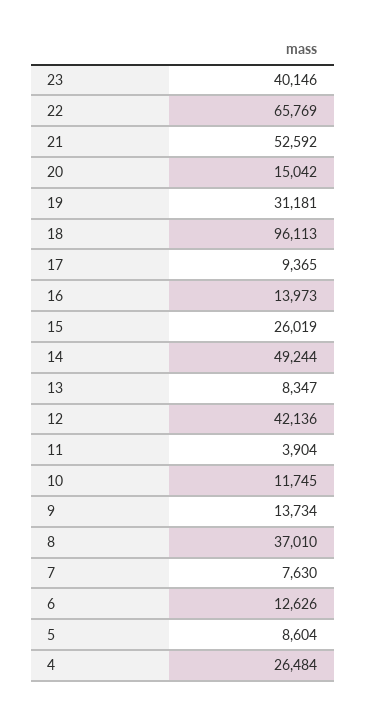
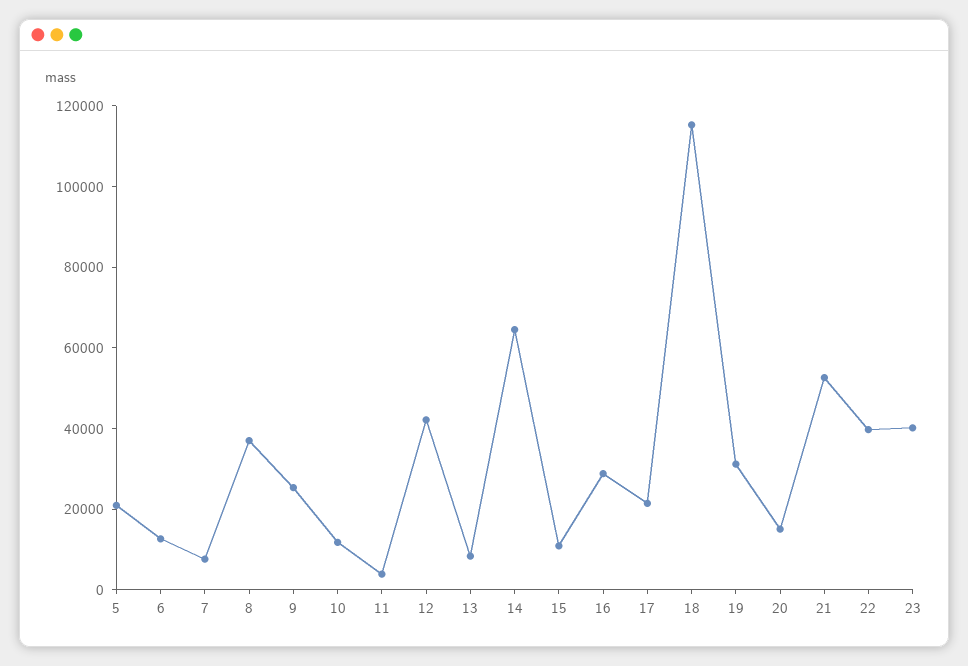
  {
    "23": 40146,
-   "22": 65769,
+   "22": 40000,
    "21": 52592,
    "20": 15042,
    "19": 31181,
-   "18": 96113,
+   "18": 115000,
-   "17": 9365,
+   "17": 20000,
-   "16": 13973,
+   "16": 30000,
-   "15": 26019,
+   "15": 10000,
-   "14": 49244,
+   "14": 65000,
    "13": 8347,
    "12": 42136,
    "11": 3904,
    "10": 11745,
-   "9": 13734,
+   "9": 25000,
    "8": 37010,
    "7": 7630,
    "6": 12626,
-   "5": 8604,
+   "5": 20000
-   "4": 26484
  }

